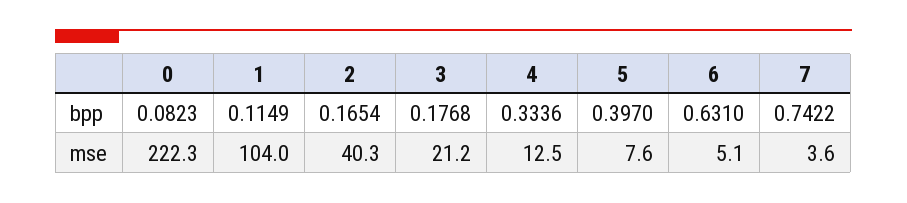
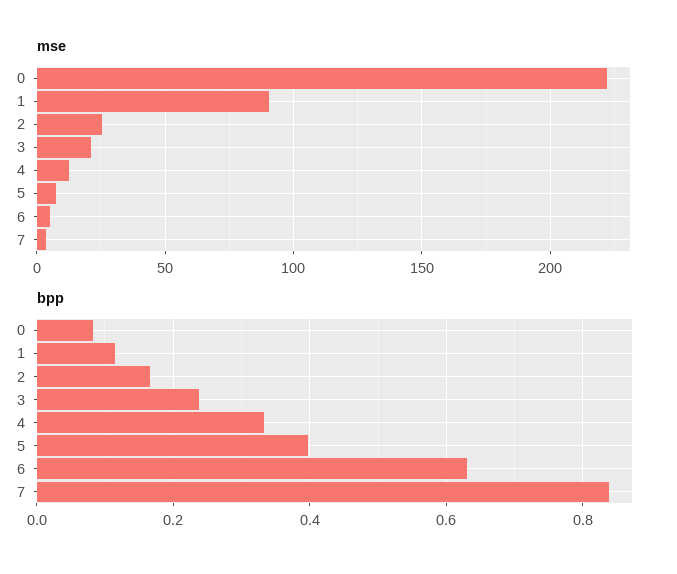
  {
    "bpp": {
      "0": 0.0823,
      "1": 0.1149,
      "2": 0.1654,
-     "3": 0.1768,
+     "3": 0.24,
      "4": 0.3336,
      "5": 0.397,
      "6": 0.631,
-     "7": 0.7422
+     "7": 0.84
    },
    "mse": {
      "0": 222.3,
-     "1": 104,
+     "1": 90,
-     "2": 40.3,
+     "2": 25,
      "3": 21.2,
      "4": 12.5,
      "5": 7.6,
      "6": 5.1,
      "7": 3.6
    }
  }

